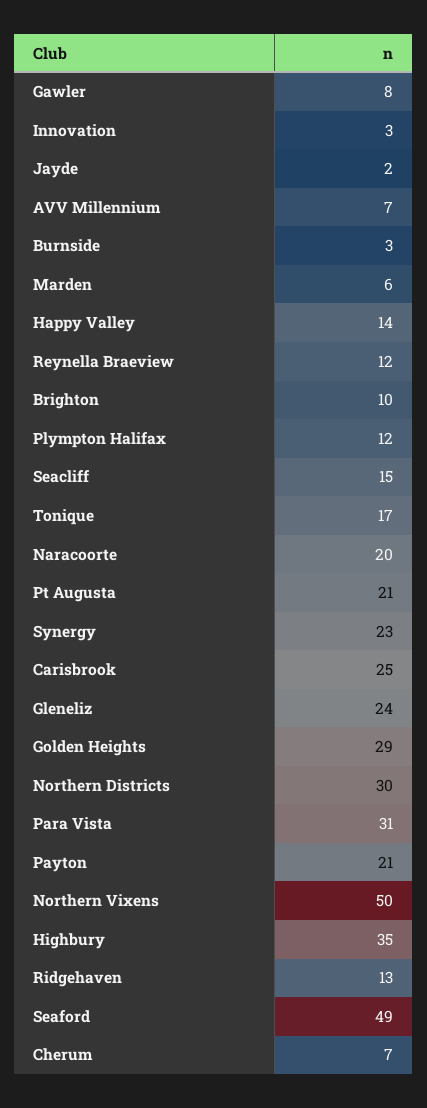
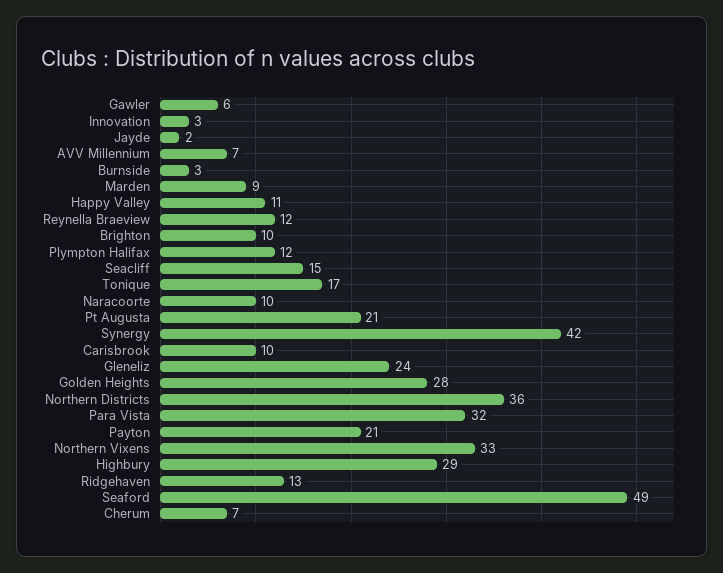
  {
-   "Gawler": 8,
+   "Gawler": 6,
    "Innovation": 3,
    "Jayde": 2,
    "AVV Millennium": 7,
    "Burnside": 3,
-   "Marden": 6,
+   "Marden": 9,
-   "Happy Valley": 14,
+   "Happy Valley": 11,
    "Reynella Braeview": 12,
    "Brighton": 10,
    "Plympton Halifax": 12,
    "Seacliff": 15,
    "Tonique": 17,
-   "Naracoorte": 20,
+   "Naracoorte": 10,
    "Pt Augusta": 21,
-   "Synergy": 23,
+   "Synergy": 42,
-   "Carisbrook": 25,
+   "Carisbrook": 10,
    "Gleneliz": 24,
-   "Golden Heights": 29,
+   "Golden Heights": 28,
-   "Northern Districts": 30,
+   "Northern Districts": 36,
-   "Para Vista": 31,
+   "Para Vista": 32,
    "Payton": 21,
-   "Northern Vixens": 50,
+   "Northern Vixens": 33,
-   "Highbury": 35,
+   "Highbury": 29,
    "Ridgehaven": 13,
    "Seaford": 49,
    "Cherum": 7
  }

